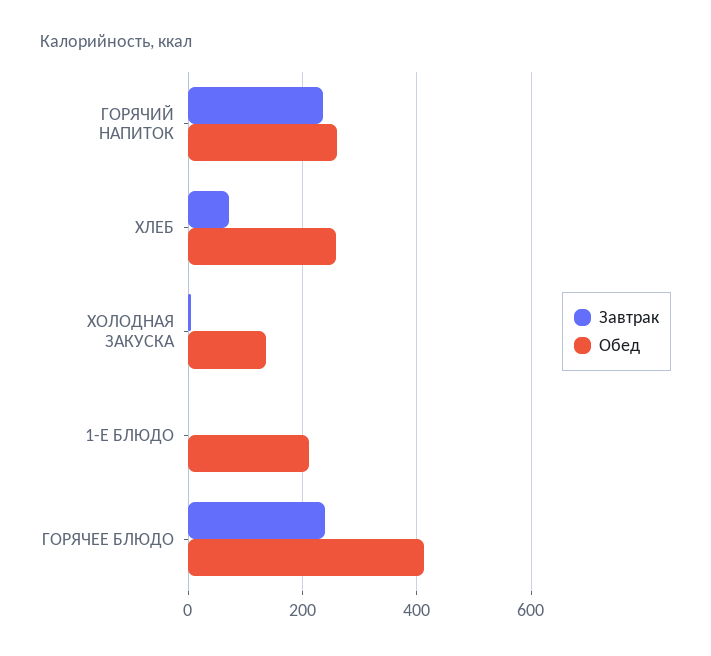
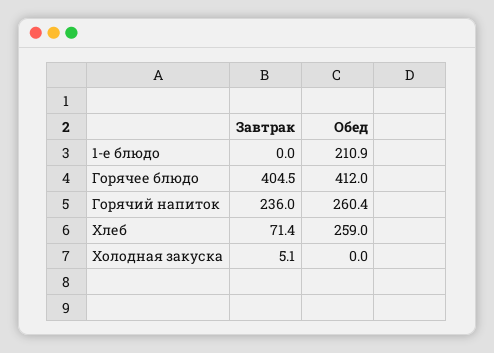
  {
    "Завтрак": {
      "ГОРЯЧИЙ НАПИТОК": 236,
      "ХЛЕБ": 71.4,
      "ХОЛОДНАЯ ЗАКУСКА": 5.1,
      "1-Е БЛЮДО": 0,
-     "ГОРЯЧЕЕ БЛЮДО": 240
+     "ГОРЯЧЕЕ БЛЮДО": 404.5
    },
    "Обед": {
      "ГОРЯЧИЙ НАПИТОК": 260.4,
      "ХЛЕБ": 259,
-     "ХОЛОДНАЯ ЗАКУСКА": 140,
+     "ХОЛОДНАЯ ЗАКУСКА": 0,
      "1-Е БЛЮДО": 210.9,
      "ГОРЯЧЕЕ БЛЮДО": 412
    }
  }

